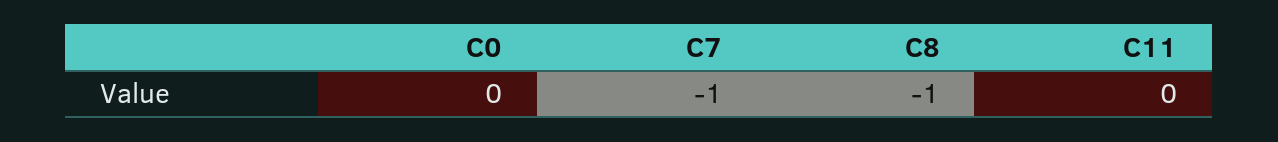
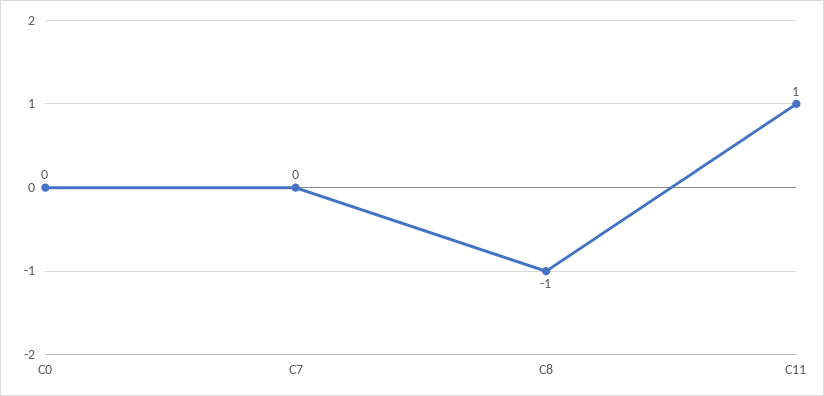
  {
    "C0": 0,
-   "C7": -1,
+   "C7": 0,
    "C8": -1,
-   "C11": 0
+   "C11": 1
  }

